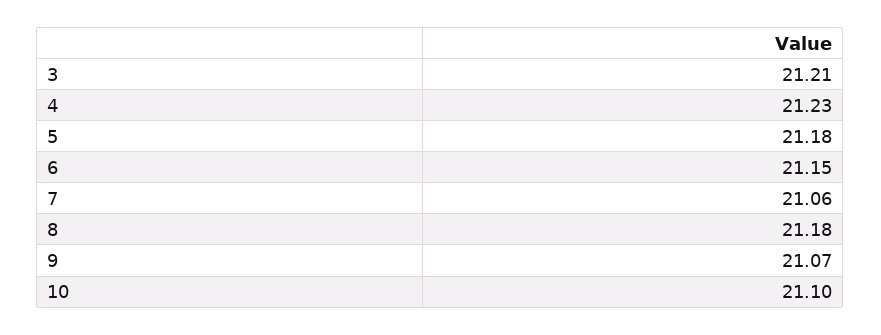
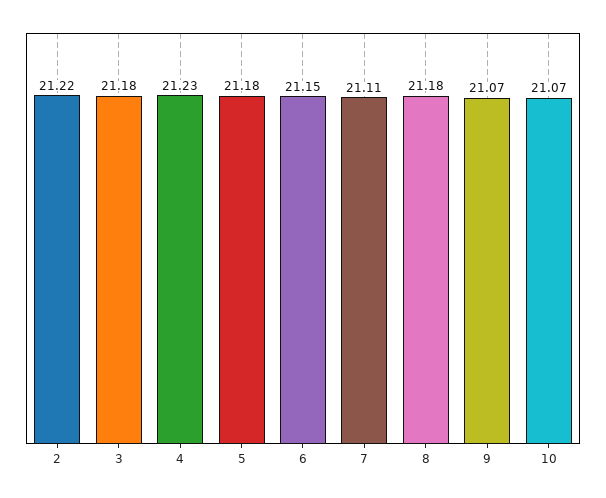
  {
-   "3": 21.21,
+   "3": 21.18,
    "4": 21.23,
    "5": 21.18,
    "6": 21.15,
-   "7": 21.06,
+   "7": 21.11,
    "8": 21.18,
    "9": 21.07,
-   "10": 21.1
+   "10": 21.07,
+   "2": 21.22
  }

